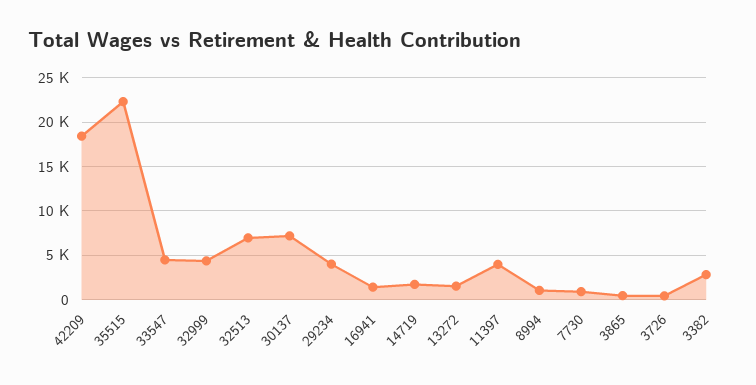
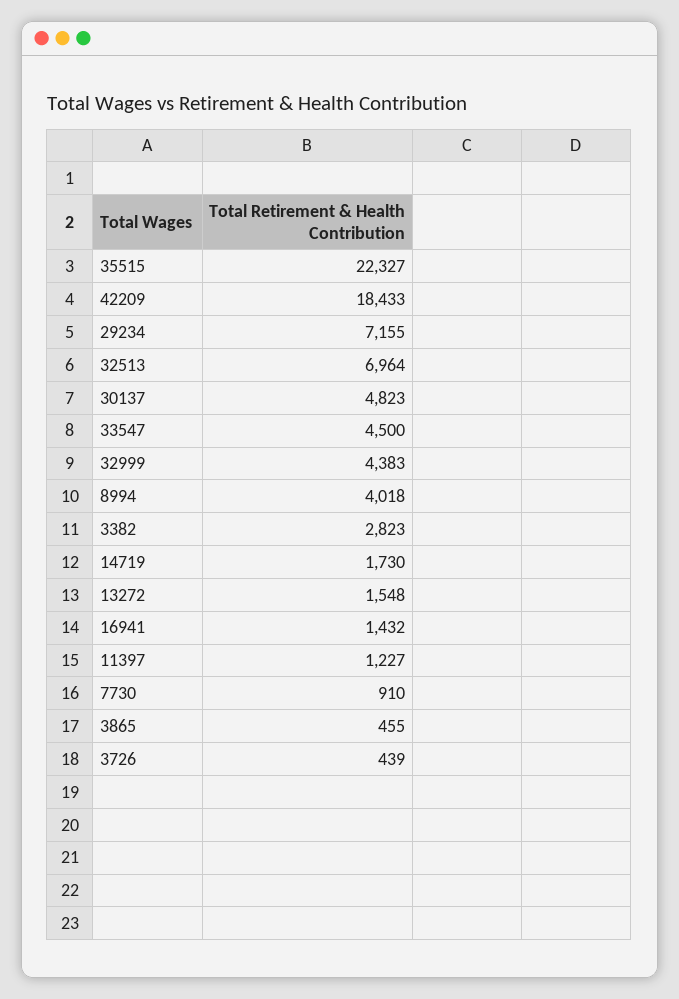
  {
    "42209": 18433,
    "35515": 22327,
    "33547": 4500,
    "32999": 4383,
    "32513": 6964,
-   "30137": 7000,
+   "30137": 4823,
-   "29234": 4000,
+   "29234": 7155,
    "16941": 1432,
    "14719": 1730,
    "13272": 1548,
-   "11397": 4000,
+   "11397": 1227,
-   "8994": 1000,
+   "8994": 4018,
    "7730": 910,
    "3865": 455,
    "3726": 439,
    "3382": 2823
  }

